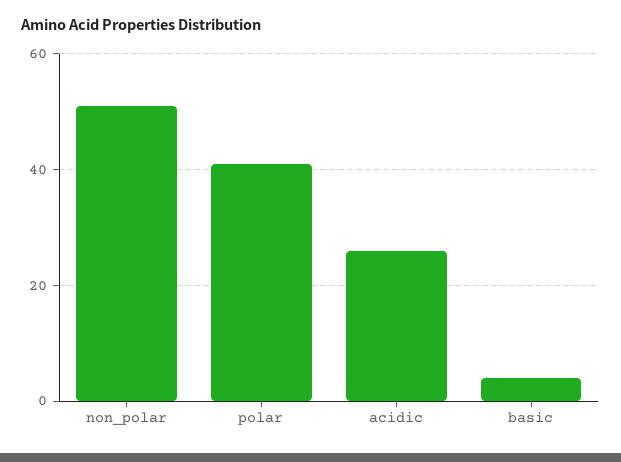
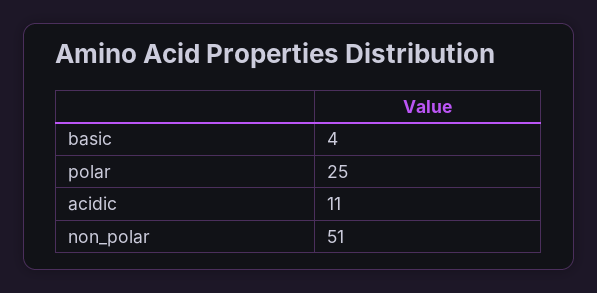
  {
    "non_polar": 51,
-   "polar": 40,
+   "polar": 25,
-   "acidic": 25,
+   "acidic": 11,
    "basic": 4
  }

